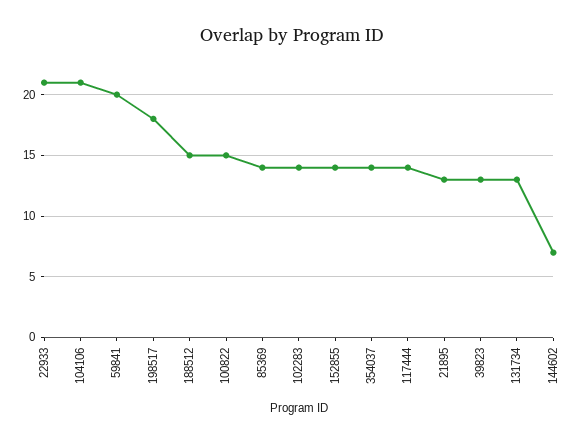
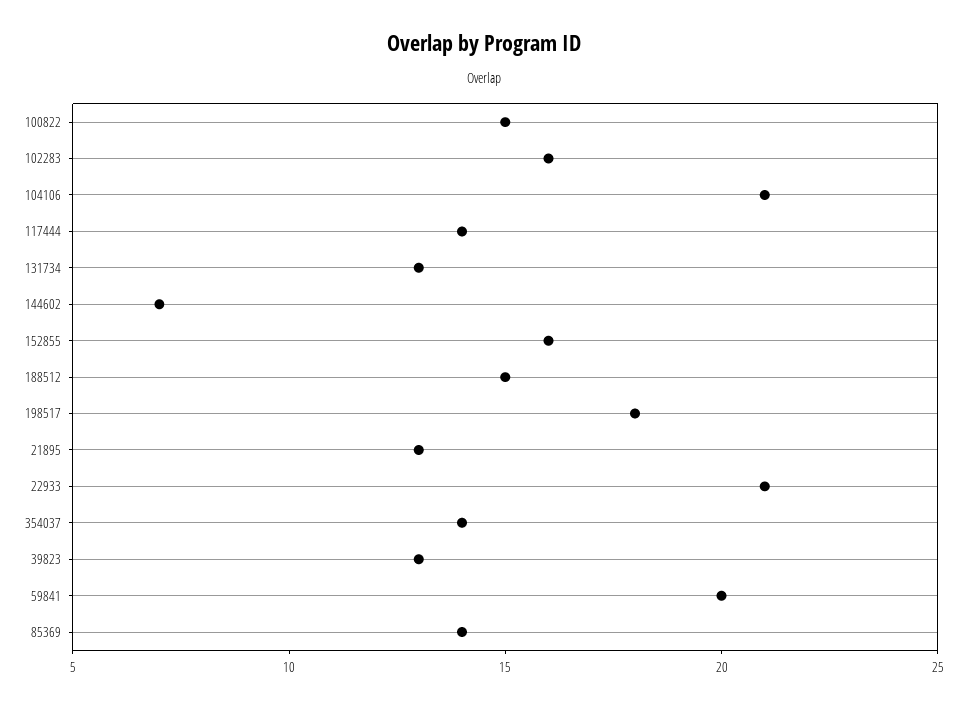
  {
    "22933": 21,
    "104106": 21,
    "59841": 20,
    "198517": 18,
    "188512": 15,
    "100822": 15,
    "85369": 14,
-   "102283": 14,
+   "102283": 16,
-   "152855": 14,
+   "152855": 16,
    "354037": 14,
    "117444": 14,
    "21895": 13,
    "39823": 13,
    "131734": 13,
    "144602": 7
  }

